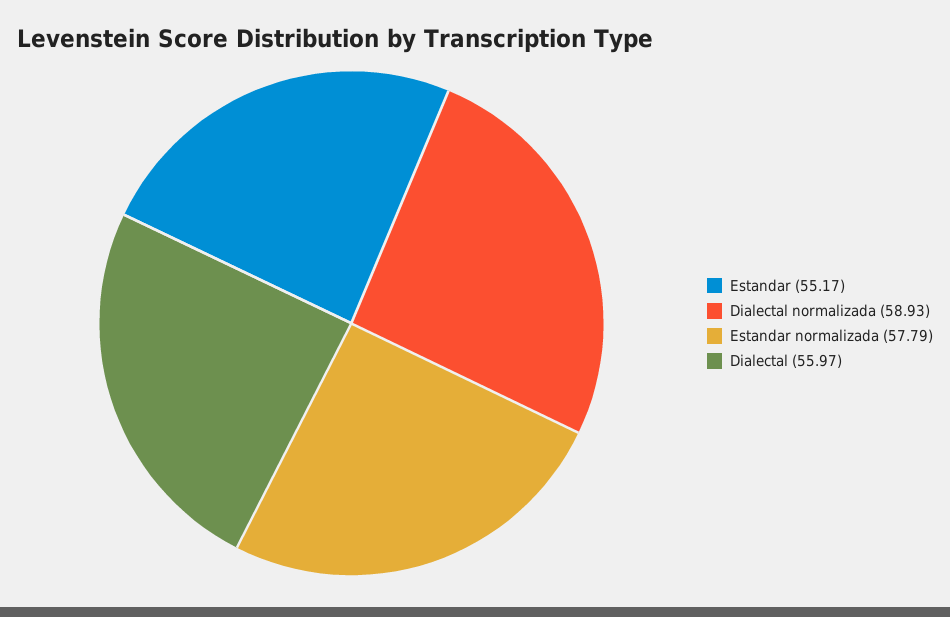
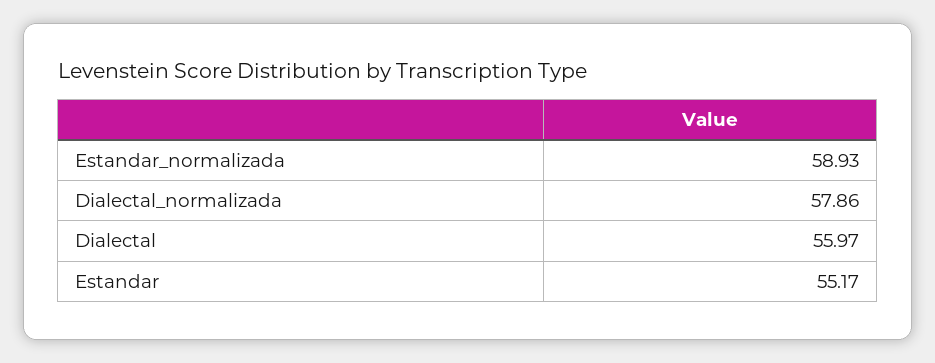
  {
    "Estandar": 55.17,
-   "Dialectal normalizada": 58.93,
+   "Dialectal normalizada": 57.86,
-   "Estandar normalizada": 57.79,
+   "Estandar normalizada": 58.93,
    "Dialectal": 55.97
  }

